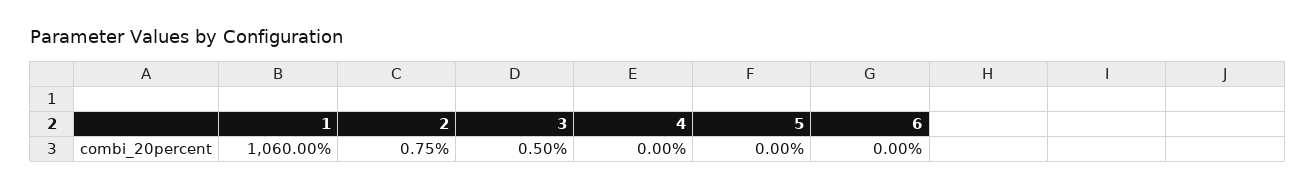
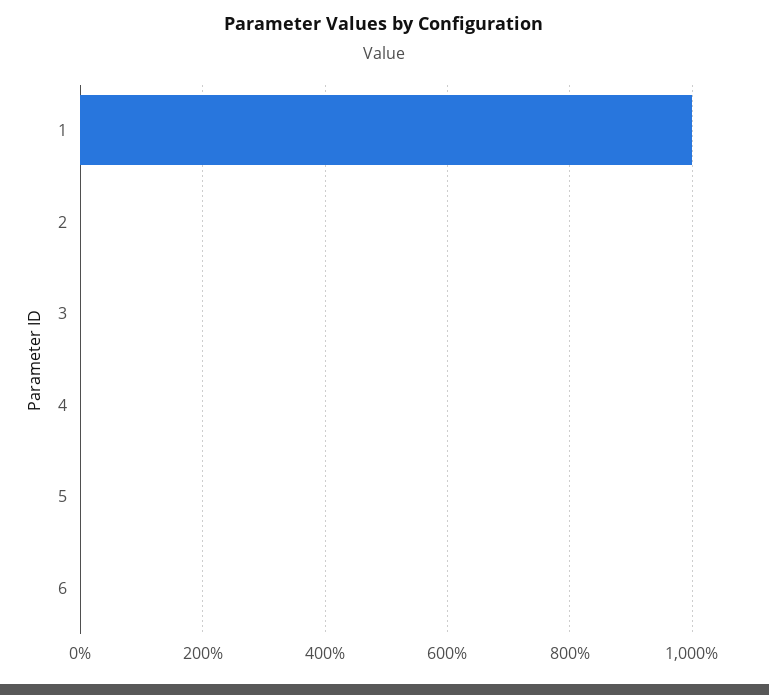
  {
-   "1": 1060,
+   "1": 1000,
    "2": 0.75,
    "3": 0.5,
    "4": 0,
    "5": 0,
    "6": 0
  }

